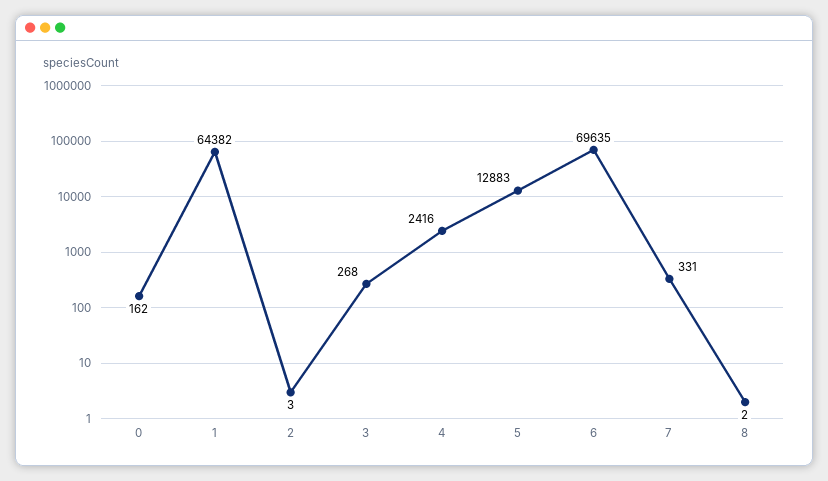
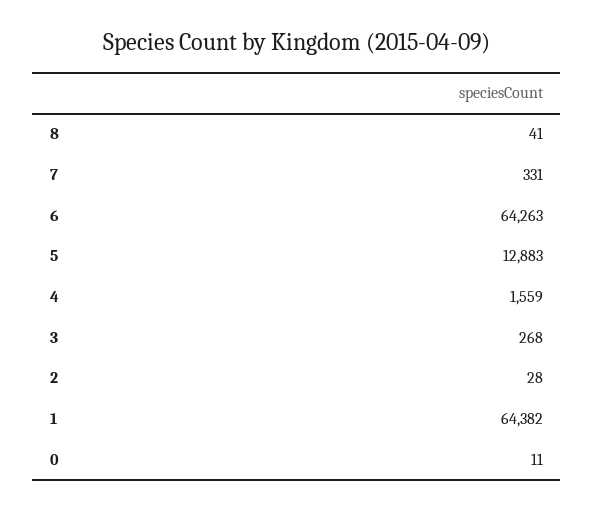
  {
-   "0": 162,
+   "0": 11,
    "1": 64382,
-   "2": 3,
+   "2": 28,
    "3": 268,
-   "4": 2416,
+   "4": 1559,
    "5": 12883,
-   "6": 69635,
+   "6": 64263,
    "7": 331,
-   "8": 2
+   "8": 41
  }

